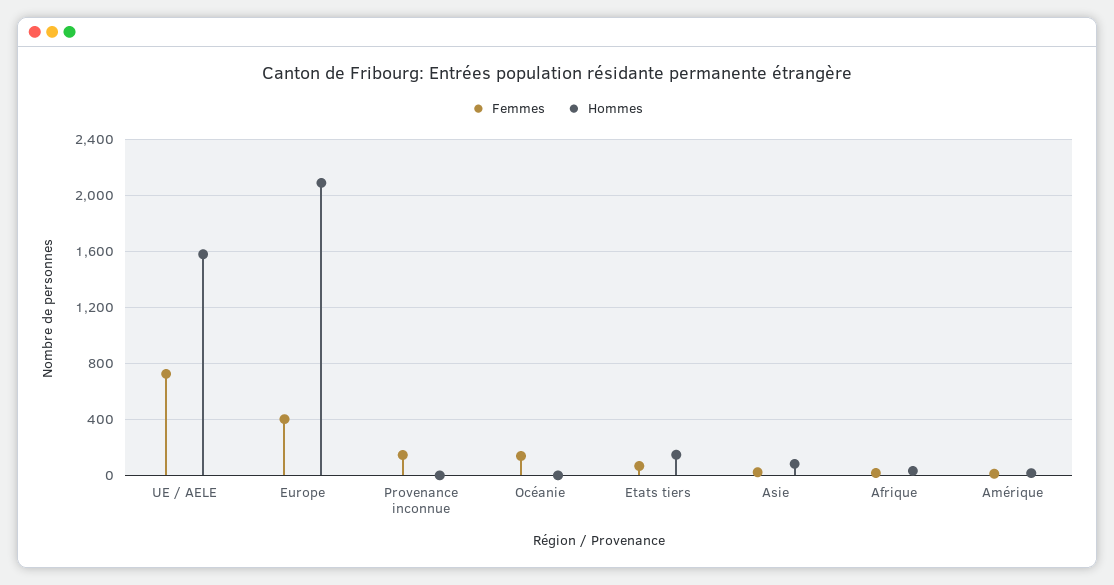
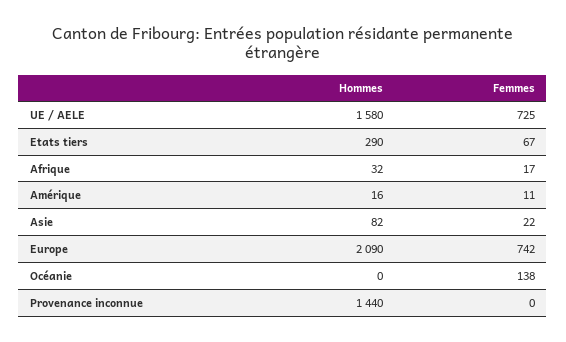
  {
    "Femmes": {
      "UE / AELE": 725,
-     "Europe": 400,
+     "Europe": 742,
-     "Provenance inconnue": 150,
+     "Provenance inconnue": 0,
      "Océanie": 138,
      "Etats tiers": 67,
      "Asie": 22,
      "Afrique": 17,
      "Amérique": 11
    },
    "Hommes": {
      "UE / AELE": 1580,
      "Europe": 2090,
-     "Provenance inconnue": 0,
+     "Provenance inconnue": 1440,
      "Océanie": 0,
-     "Etats tiers": 150,
+     "Etats tiers": 290,
      "Asie": 82,
      "Afrique": 32,
      "Amérique": 16
    }
  }

